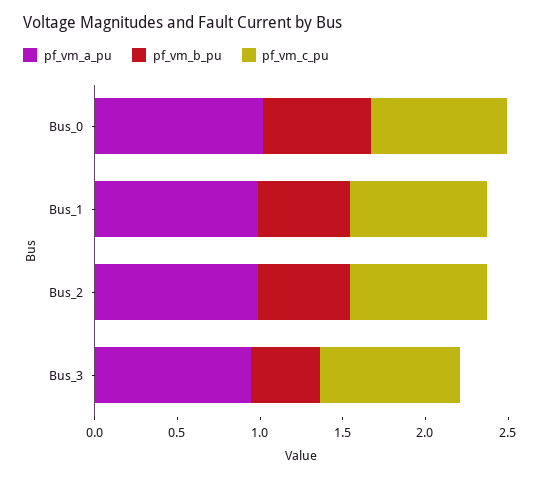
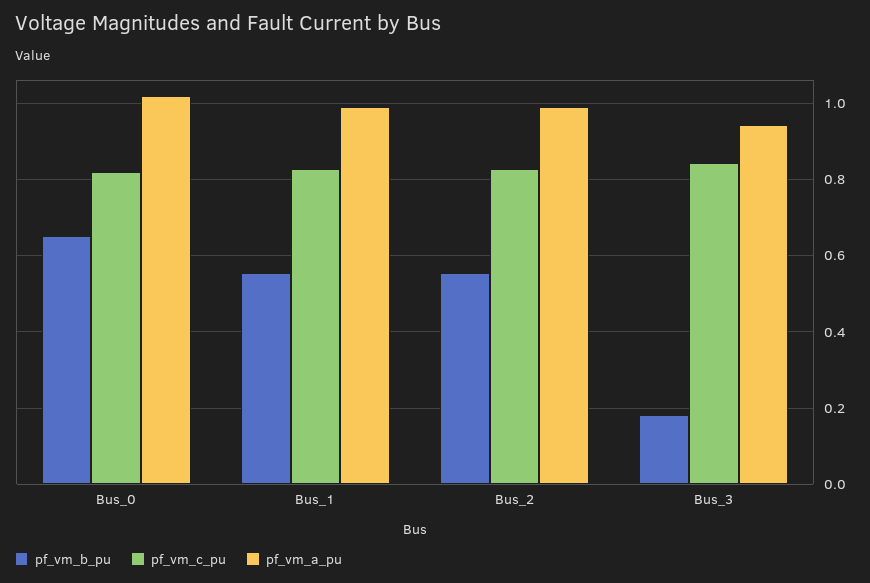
  {
    "pf_vm_a_pu": {
      "Bus_0": 1.02,
      "Bus_1": 1,
      "Bus_2": 1,
      "Bus_3": 0.94
    },
    "pf_vm_b_pu": {
      "Bus_0": 0.66,
      "Bus_1": 0.56,
      "Bus_2": 0.56,
-     "Bus_3": 0.4
+     "Bus_3": 0.18
    },
    "pf_vm_c_pu": {
      "Bus_0": 0.82,
      "Bus_1": 0.82,
      "Bus_2": 0.82,
      "Bus_3": 0.84
    }
  }

